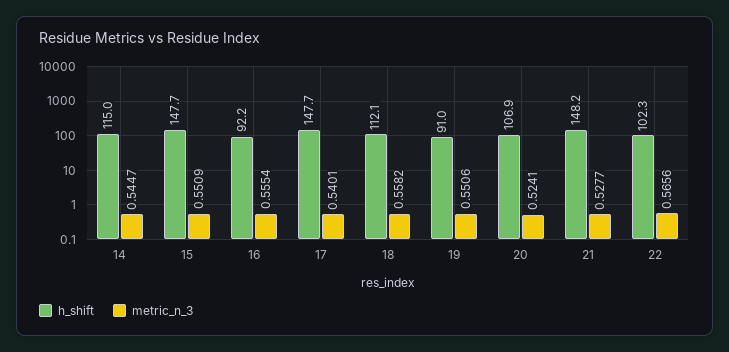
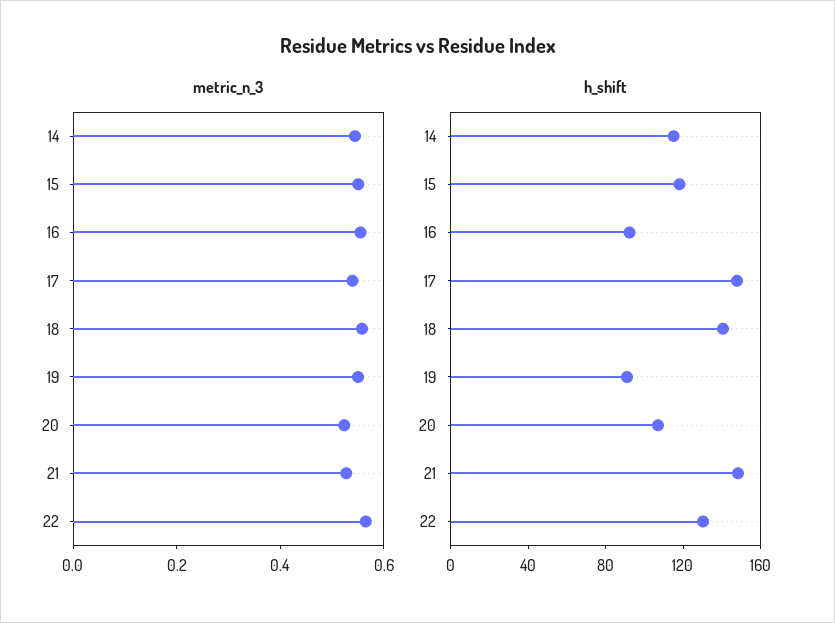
  {
    "h_shift": {
      "14": 115,
-     "15": 147.7,
+     "15": 120,
      "16": 92.2,
      "17": 147.7,
-     "18": 112.1,
+     "18": 140,
      "19": 91,
      "20": 106.9,
      "21": 148.2,
-     "22": 102.3
+     "22": 130
    },
    "metric_n_3": {
      "14": 0.5447,
      "15": 0.5509,
      "16": 0.5554,
      "17": 0.5401,
      "18": 0.5582,
      "19": 0.5506,
      "20": 0.5241,
      "21": 0.5277,
      "22": 0.5656
    }
  }

